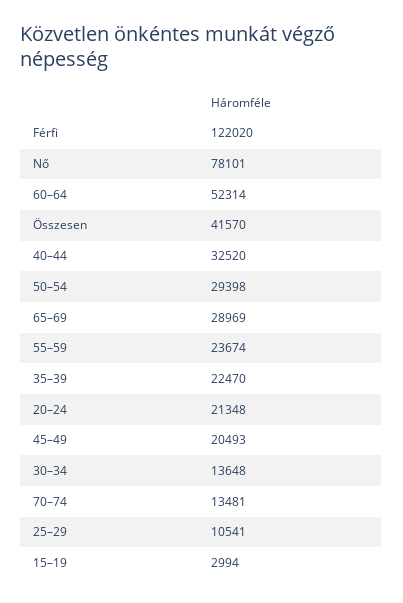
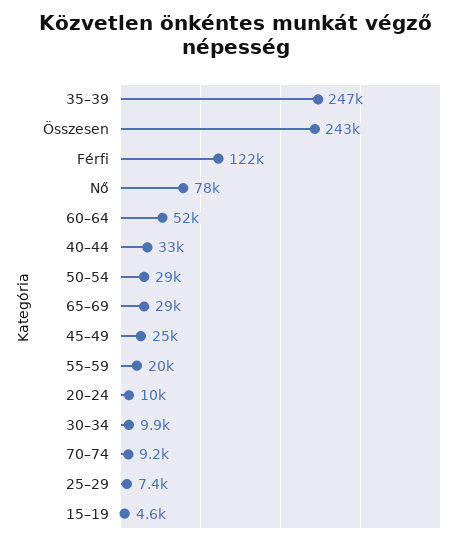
  {
    "Férfi": 122020,
    "Nő": 78101,
    "60–64": 52314,
-   "Összesen": 41570,
+   "Összesen": 243000,
    "40–44": 32520,
    "50–54": 29398,
    "65–69": 28969,
-   "55–59": 23674,
+   "55–59": 20000,
-   "35–39": 22470,
+   "35–39": 247000,
-   "20–24": 21348,
+   "20–24": 10000,
-   "45–49": 20493,
+   "45–49": 25000,
-   "30–34": 13648,
+   "30–34": 9900,
-   "70–74": 13481,
+   "70–74": 9200,
-   "25–29": 10541,
+   "25–29": 7400,
-   "15–19": 2994
+   "15–19": 4600
  }

